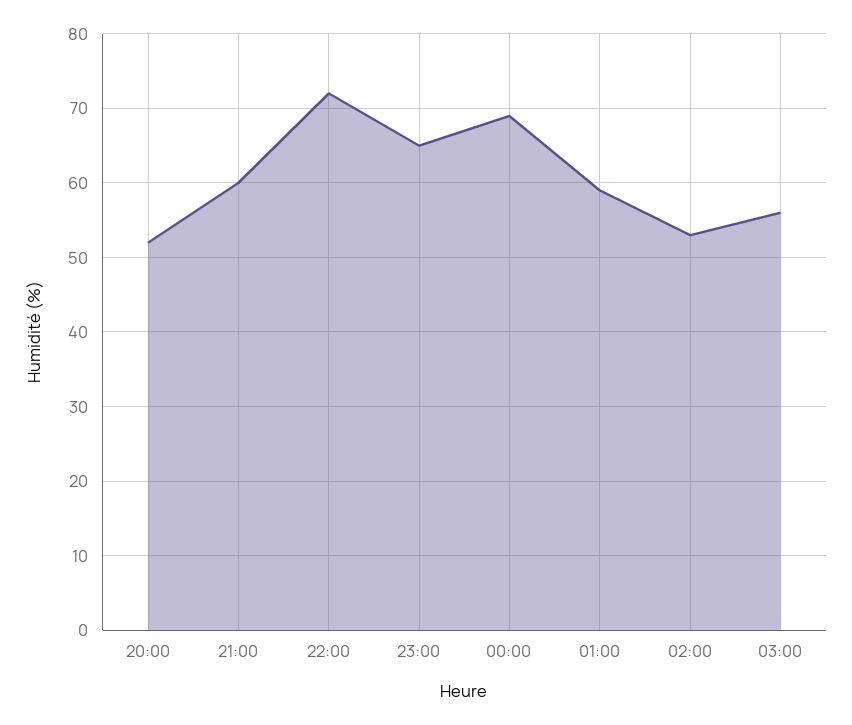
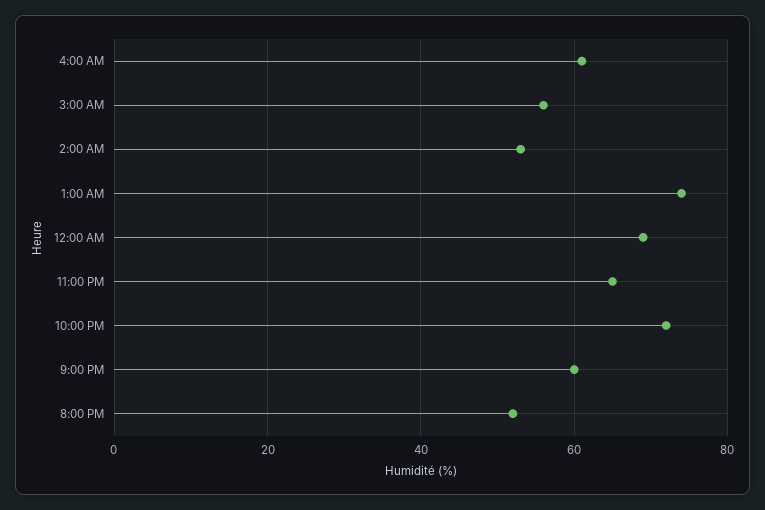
  {
    "20:00": 52,
    "21:00": 60,
    "22:00": 72,
    "23:00": 65,
    "00:00": 69,
-   "01:00": 59,
+   "01:00": 75,
    "02:00": 53,
-   "03:00": 56
+   "03:00": 56,
+   "4:00 AM": 60
  }

